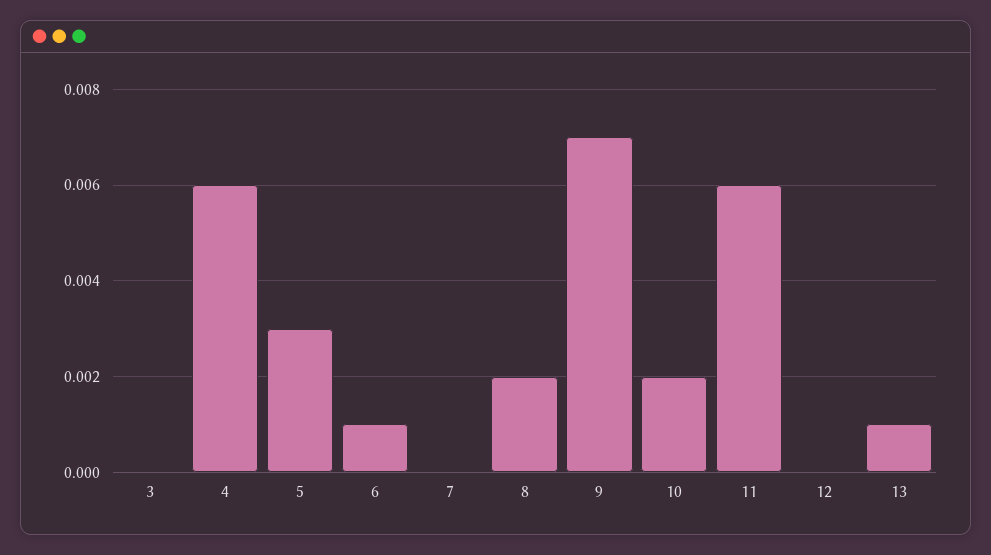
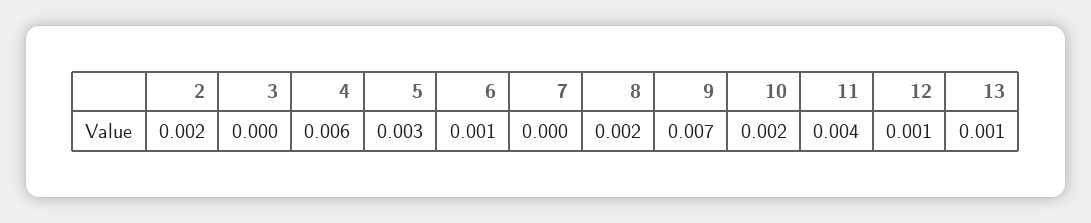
  {
    "3": 0,
    "4": 0.006,
    "5": 0.003,
    "6": 0.001,
    "7": 0,
    "8": 0.002,
    "9": 0.007,
    "10": 0.002,
-   "11": 0.006,
+   "11": 0.004,
-   "12": 0,
+   "12": 0.001,
-   "13": 0.001
+   "13": 0.001,
+   "2": 0.002
  }

